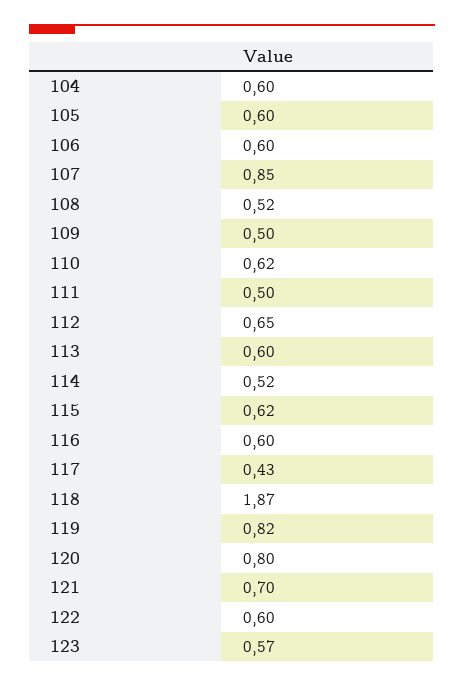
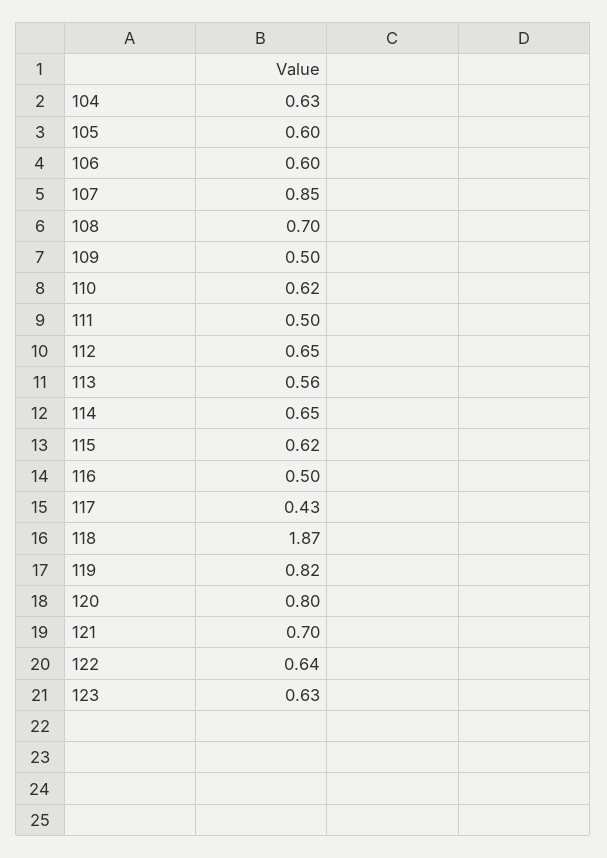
  {
-   "104": 0.6,
+   "104": 0.63,
    "105": 0.6,
    "106": 0.6,
    "107": 0.85,
-   "108": 0.52,
+   "108": 0.7,
    "109": 0.5,
    "110": 0.62,
    "111": 0.5,
    "112": 0.65,
-   "113": 0.6,
+   "113": 0.56,
-   "114": 0.52,
+   "114": 0.65,
    "115": 0.62,
-   "116": 0.6,
+   "116": 0.5,
    "117": 0.43,
    "118": 1.87,
    "119": 0.82,
    "120": 0.8,
    "121": 0.7,
-   "122": 0.6,
+   "122": 0.64,
-   "123": 0.57
+   "123": 0.63
  }

